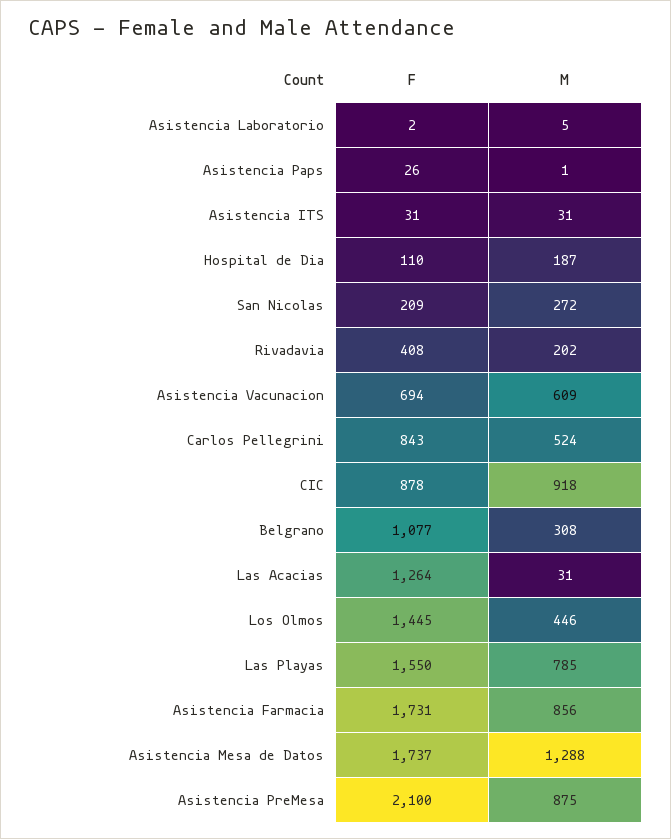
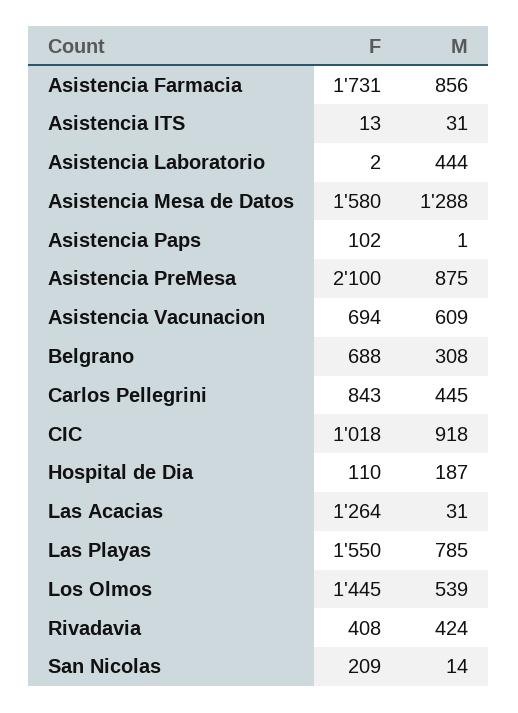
  {
    "F": {
      "Asistencia Laboratorio": 2,
-     "Asistencia Paps": 26,
+     "Asistencia Paps": 102,
-     "Asistencia ITS": 31,
+     "Asistencia ITS": 13,
      "Hospital de Dia": 110,
      "San Nicolas": 209,
      "Rivadavia": 408,
      "Asistencia Vacunacion": 694,
      "Carlos Pellegrini": 843,
-     "CIC": 878,
+     "CIC": 1018,
-     "Belgrano": 1077,
+     "Belgrano": 688,
      "Las Acacias": 1264,
      "Los Olmos": 1445,
      "Las Playas": 1550,
      "Asistencia Farmacia": 1731,
-     "Asistencia Mesa de Datos": 1737,
+     "Asistencia Mesa de Datos": 1580,
      "Asistencia PreMesa": 2100
    },
    "M": {
-     "Asistencia Laboratorio": 5,
+     "Asistencia Laboratorio": 444,
      "Asistencia Paps": 1,
      "Asistencia ITS": 31,
      "Hospital de Dia": 187,
-     "San Nicolas": 272,
+     "San Nicolas": 14,
-     "Rivadavia": 202,
+     "Rivadavia": 424,
      "Asistencia Vacunacion": 609,
-     "Carlos Pellegrini": 524,
+     "Carlos Pellegrini": 445,
      "CIC": 918,
      "Belgrano": 308,
      "Las Acacias": 31,
-     "Los Olmos": 446,
+     "Los Olmos": 539,
      "Las Playas": 785,
      "Asistencia Farmacia": 856,
      "Asistencia Mesa de Datos": 1288,
      "Asistencia PreMesa": 875
    }
  }

